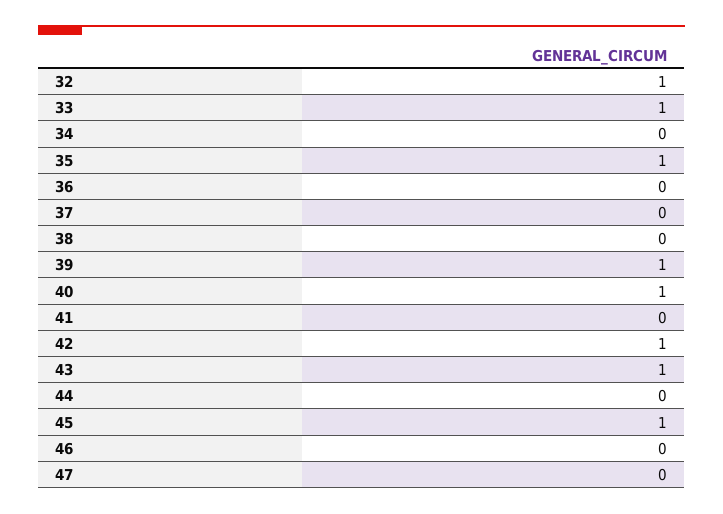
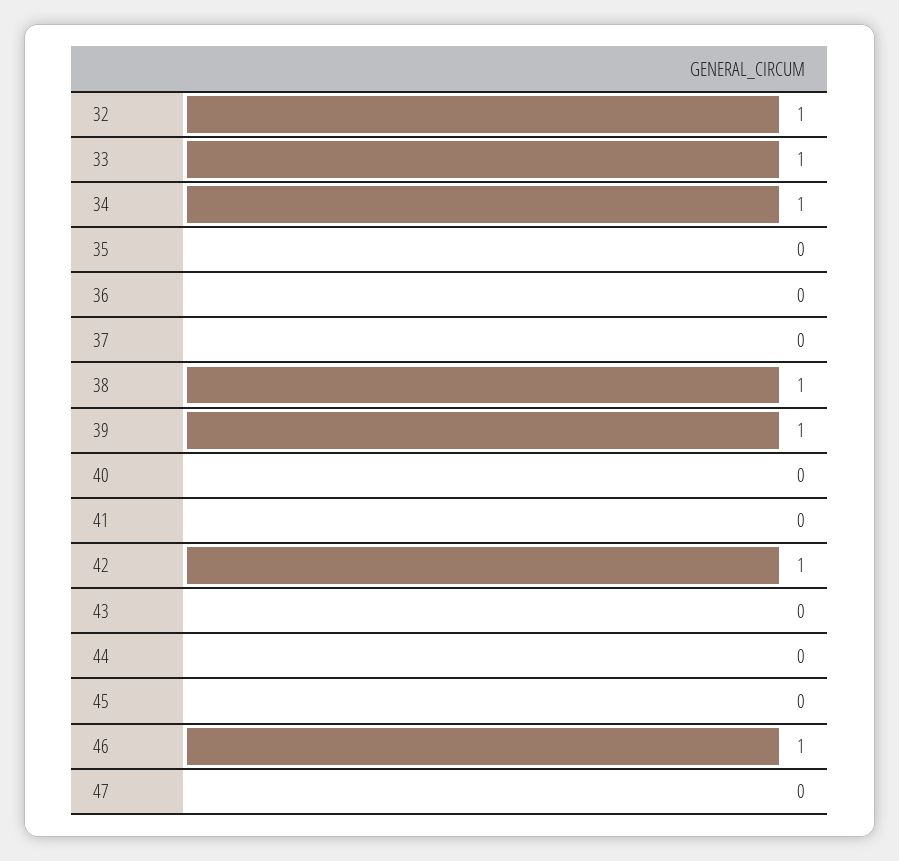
  {
    "32": 1,
    "33": 1,
-   "34": 0,
+   "34": 1,
-   "35": 1,
+   "35": 0,
    "36": 0,
    "37": 0,
-   "38": 0,
+   "38": 1,
    "39": 1,
-   "40": 1,
+   "40": 0,
    "41": 0,
    "42": 1,
-   "43": 1,
+   "43": 0,
    "44": 0,
-   "45": 1,
+   "45": 0,
-   "46": 0,
+   "46": 1,
    "47": 0
  }

